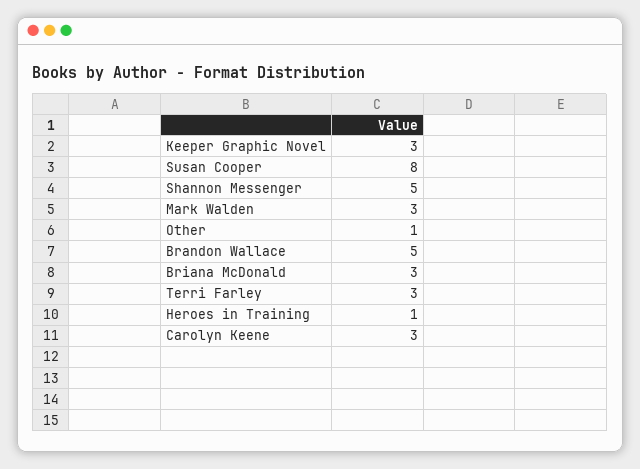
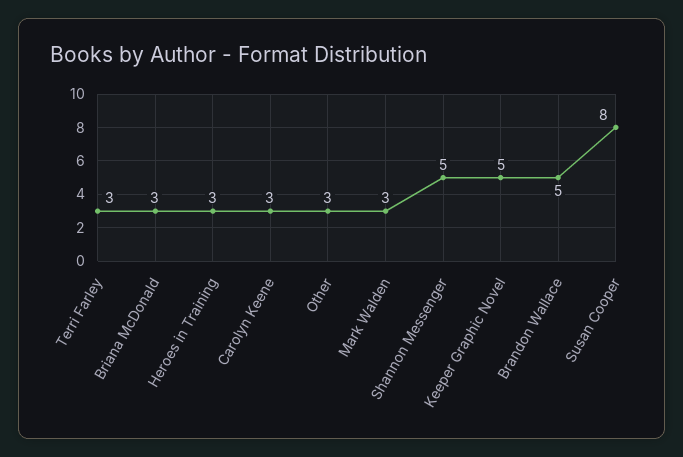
  {
-   "Keeper Graphic Novel": 3,
+   "Keeper Graphic Novel": 5,
    "Susan Cooper": 8,
    "Shannon Messenger": 5,
    "Mark Walden": 3,
-   "Other": 1,
+   "Other": 3,
    "Brandon Wallace": 5,
    "Briana McDonald": 3,
    "Terri Farley": 3,
-   "Heroes in Training": 1,
+   "Heroes in Training": 3,
    "Carolyn Keene": 3
  }

